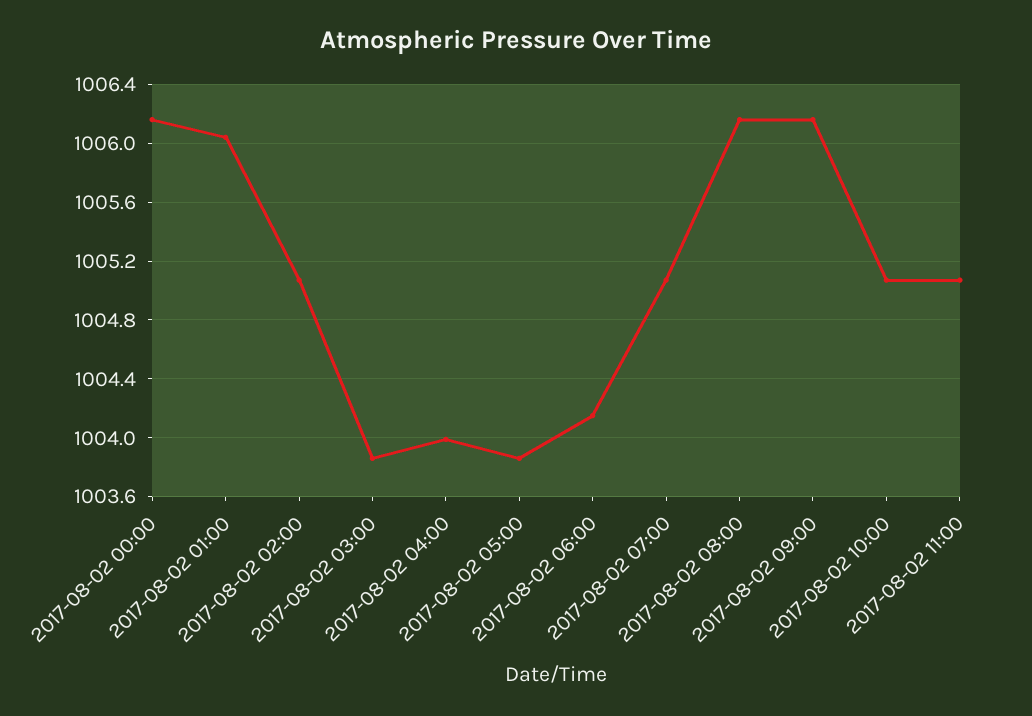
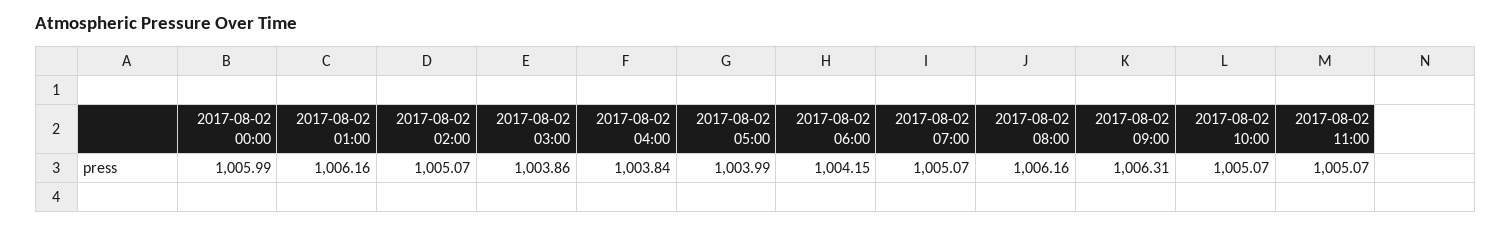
  {
-   "2017-08-02 00:00": 1006.15,
+   "2017-08-02 00:00": 1005.99,
-   "2017-08-02 01:00": 1006.05,
+   "2017-08-02 01:00": 1006.16,
    "2017-08-02 02:00": 1005.07,
    "2017-08-02 03:00": 1003.86,
-   "2017-08-02 04:00": 1004,
+   "2017-08-02 04:00": 1003.84,
-   "2017-08-02 05:00": 1003.85,
+   "2017-08-02 05:00": 1003.99,
    "2017-08-02 06:00": 1004.15,
    "2017-08-02 07:00": 1005.07,
    "2017-08-02 08:00": 1006.16,
-   "2017-08-02 09:00": 1006.15,
+   "2017-08-02 09:00": 1006.31,
    "2017-08-02 10:00": 1005.07,
    "2017-08-02 11:00": 1005.07
  }

